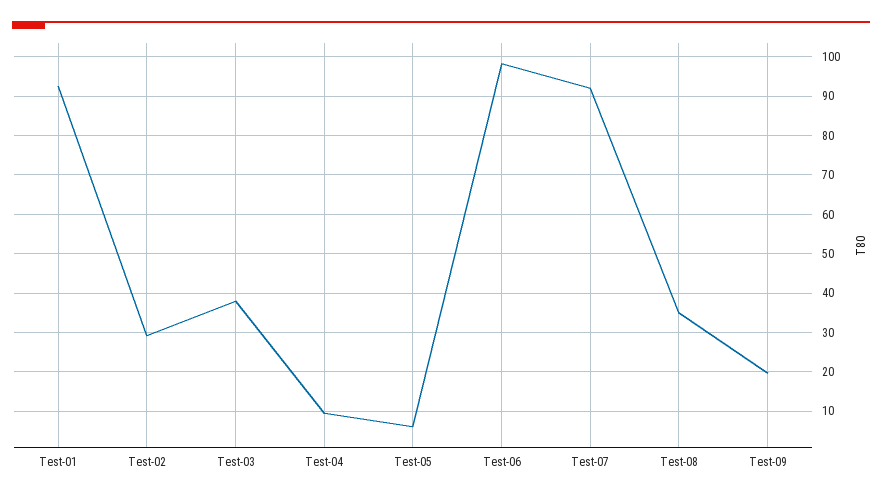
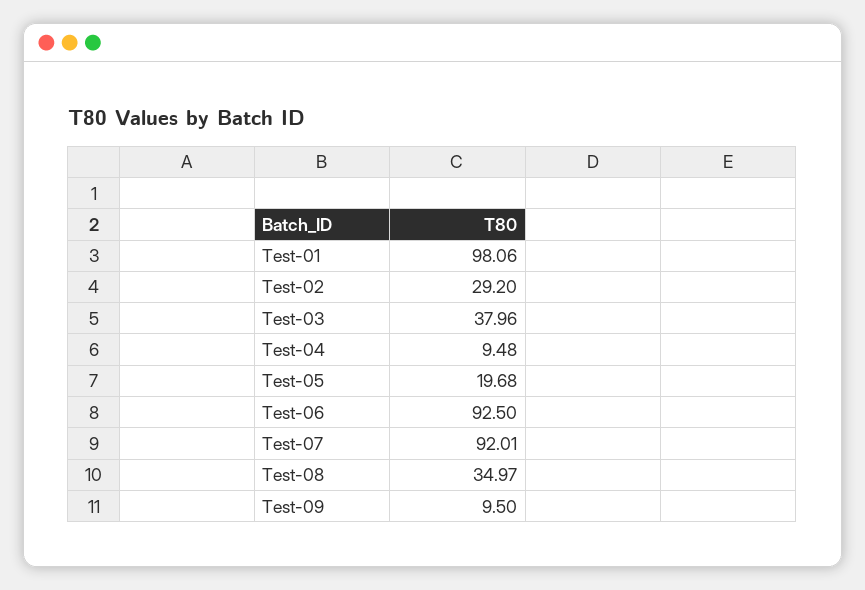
  {
-   "Test-01": 92,
+   "Test-01": 98.06,
    "Test-02": 29.2,
    "Test-03": 37.96,
    "Test-04": 9.48,
-   "Test-05": 6,
+   "Test-05": 19.68,
-   "Test-06": 98,
+   "Test-06": 92.5,
    "Test-07": 92.01,
    "Test-08": 34.97,
-   "Test-09": 20
+   "Test-09": 9.5
  }

